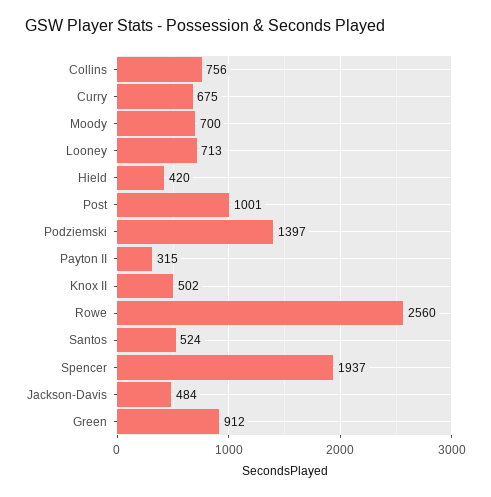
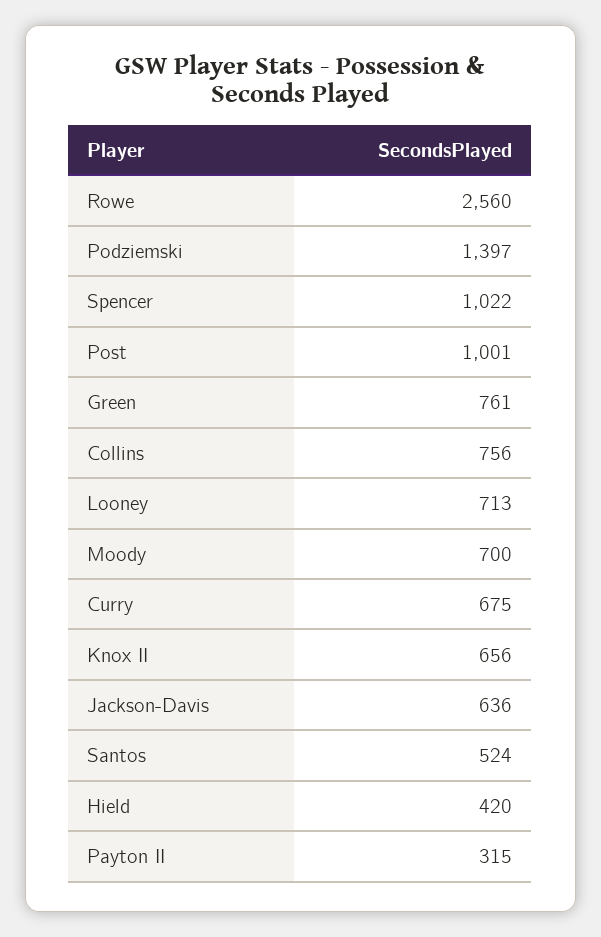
  {
    "Collins": 756,
    "Curry": 675,
    "Moody": 700,
    "Looney": 713,
    "Hield": 420,
    "Post": 1001,
    "Podziemski": 1397,
    "Payton II": 315,
-   "Knox II": 502,
+   "Knox II": 656,
    "Rowe": 2560,
    "Santos": 524,
-   "Spencer": 1937,
+   "Spencer": 1022,
-   "Jackson-Davis": 484,
+   "Jackson-Davis": 636,
-   "Green": 912
+   "Green": 761
  }

